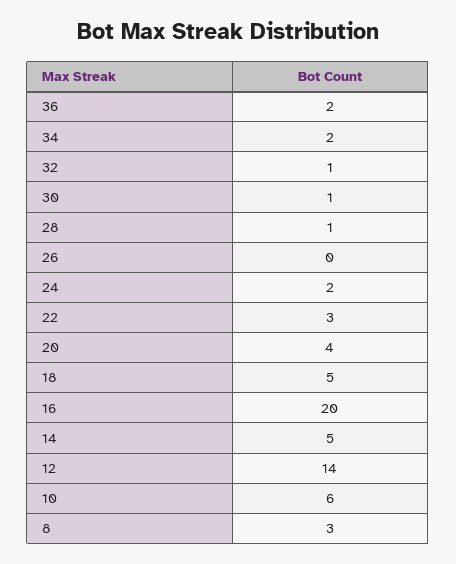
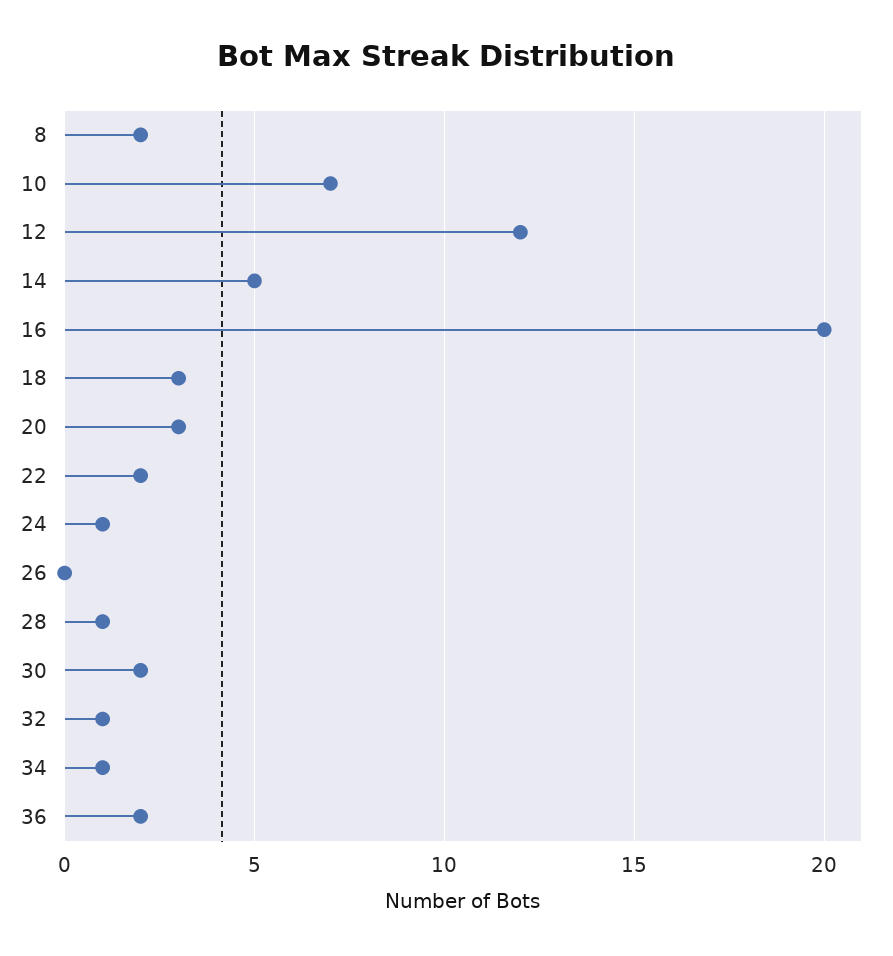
  {
    "36": 2,
-   "34": 2,
+   "34": 1,
    "32": 1,
-   "30": 1,
+   "30": 2,
    "28": 1,
    "26": 0,
-   "24": 2,
+   "24": 1,
-   "22": 3,
+   "22": 2,
-   "20": 4,
+   "20": 3,
-   "18": 5,
+   "18": 3,
    "16": 20,
    "14": 5,
-   "12": 14,
+   "12": 12,
-   "10": 6,
+   "10": 7,
-   "8": 3
+   "8": 2
  }

